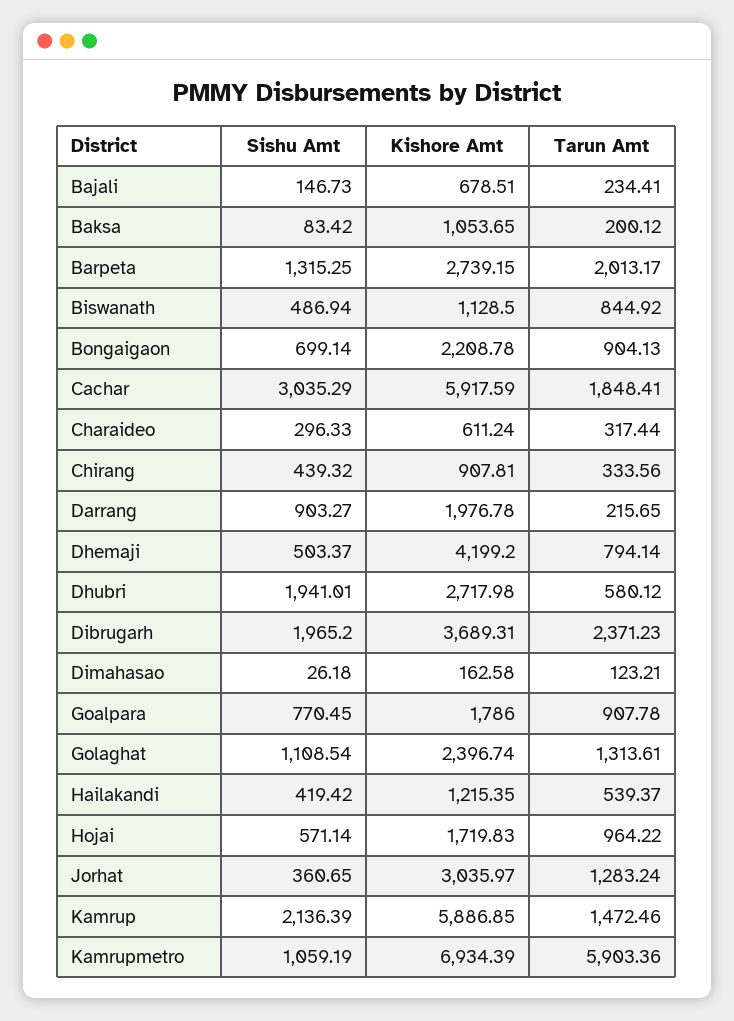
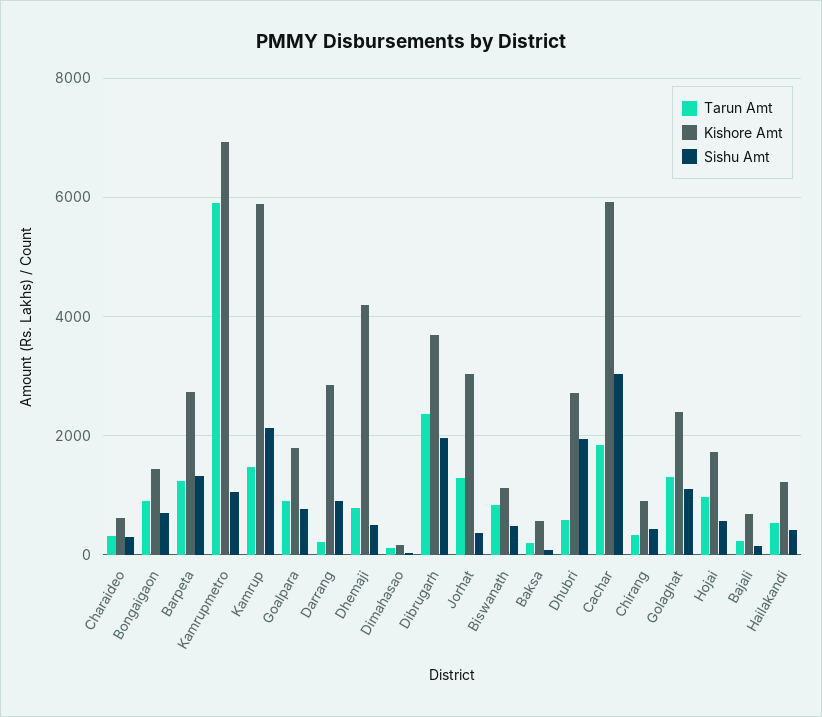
  {
    "Sishu Amt": {
      "Bajali": 146.73,
      "Baksa": 83.42,
      "Barpeta": 1315.25,
      "Biswanath": 486.94,
      "Bongaigaon": 699.14,
      "Cachar": 3035.29,
      "Charaideo": 296.33,
      "Chirang": 439.32,
      "Darrang": 903.27,
      "Dhemaji": 503.37,
      "Dhubri": 1941.01,
      "Dibrugarh": 1965.2,
      "Dimahasao": 26.18,
      "Goalpara": 770.45,
      "Golaghat": 1108.54,
      "Hailakandi": 419.42,
      "Hojai": 571.14,
      "Jorhat": 360.65,
      "Kamrup": 2136.39,
      "Kamrupmetro": 1059.19
    },
    "Kishore Amt": {
      "Bajali": 678.51,
-     "Baksa": 1053.65,
+     "Baksa": 600,
      "Barpeta": 2739.15,
      "Biswanath": 1128.5,
-     "Bongaigaon": 2208.78,
+     "Bongaigaon": 1400,
      "Cachar": 5917.59,
      "Charaideo": 611.24,
      "Chirang": 907.81,
-     "Darrang": 1976.78,
+     "Darrang": 2800,
      "Dhemaji": 4199.2,
      "Dhubri": 2717.98,
      "Dibrugarh": 3689.31,
      "Dimahasao": 162.58,
      "Goalpara": 1786,
      "Golaghat": 2396.74,
      "Hailakandi": 1215.35,
      "Hojai": 1719.83,
      "Jorhat": 3035.97,
      "Kamrup": 5886.85,
      "Kamrupmetro": 6934.39
    },
    "Tarun Amt": {
      "Bajali": 234.41,
      "Baksa": 200.12,
-     "Barpeta": 2013.17,
+     "Barpeta": 1200,
      "Biswanath": 844.92,
      "Bongaigaon": 904.13,
      "Cachar": 1848.41,
      "Charaideo": 317.44,
      "Chirang": 333.56,
      "Darrang": 215.65,
      "Dhemaji": 794.14,
      "Dhubri": 580.12,
      "Dibrugarh": 2371.23,
      "Dimahasao": 123.21,
      "Goalpara": 907.78,
      "Golaghat": 1313.61,
      "Hailakandi": 539.37,
      "Hojai": 964.22,
      "Jorhat": 1283.24,
      "Kamrup": 1472.46,
      "Kamrupmetro": 5903.36
    }
  }

